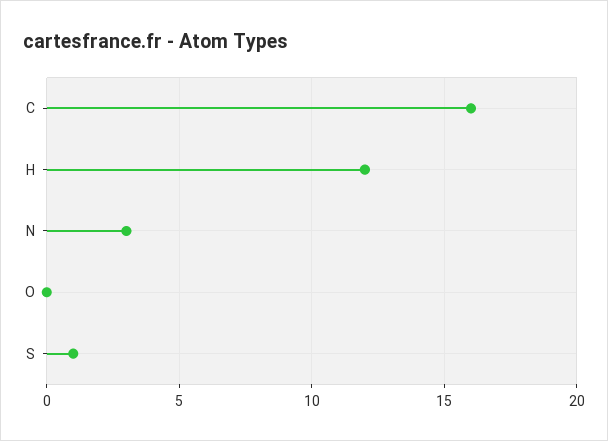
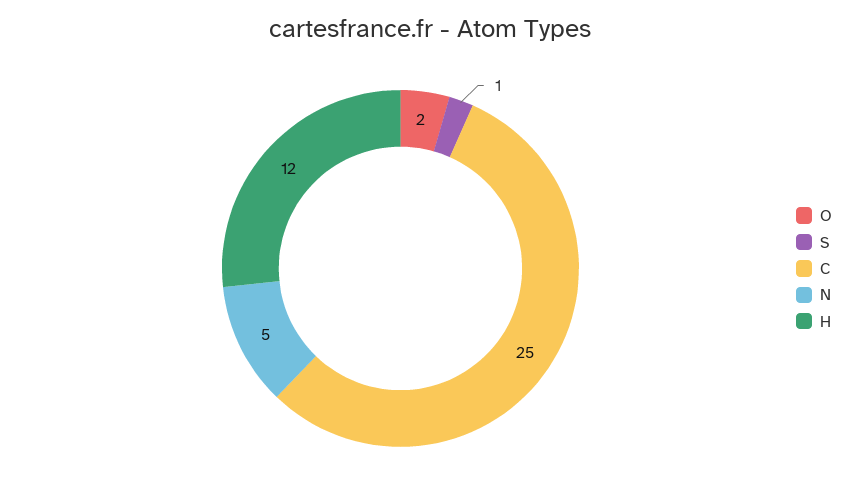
  {
-   "C": 16,
+   "C": 25,
    "H": 12,
-   "N": 3,
+   "N": 5,
-   "O": 0,
+   "O": 2,
    "S": 1
  }

